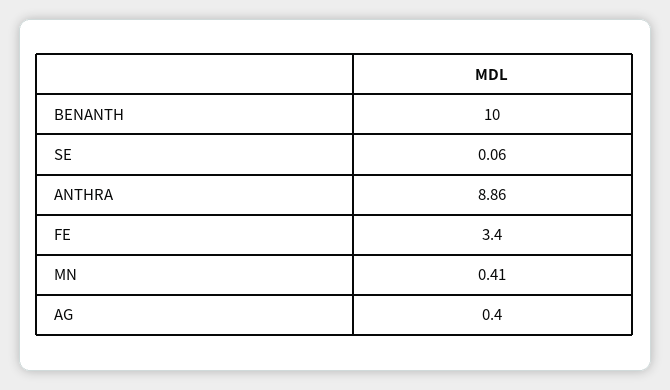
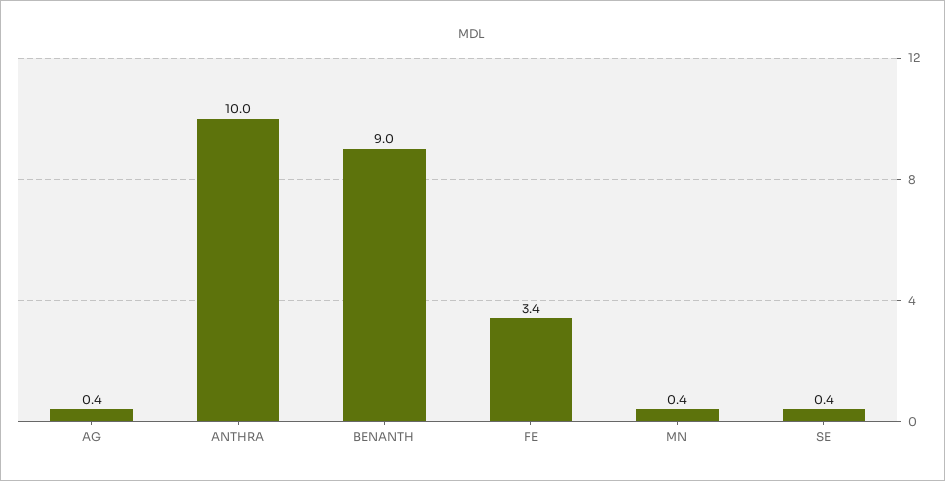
  {
-   "BENANTH": 10,
+   "BENANTH": 9,
-   "SE": 0.06,
+   "SE": 0.4,
-   "ANTHRA": 8.86,
+   "ANTHRA": 10,
    "FE": 3.4,
    "MN": 0.41,
    "AG": 0.4
  }

